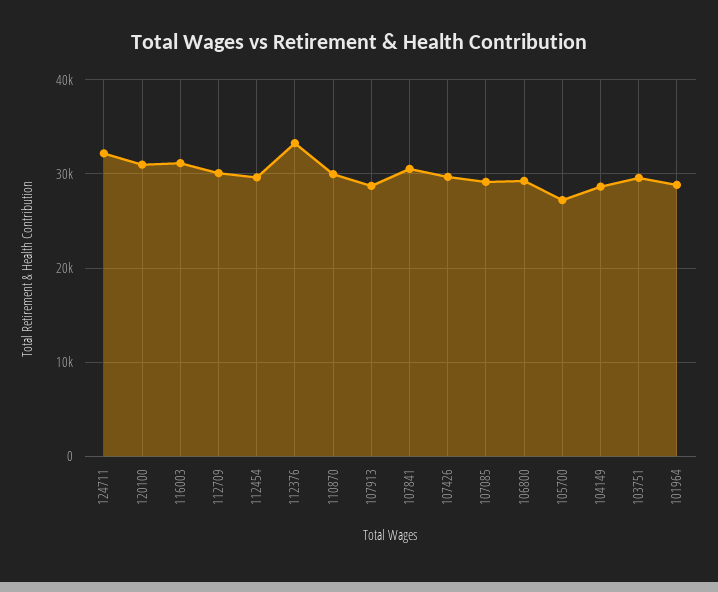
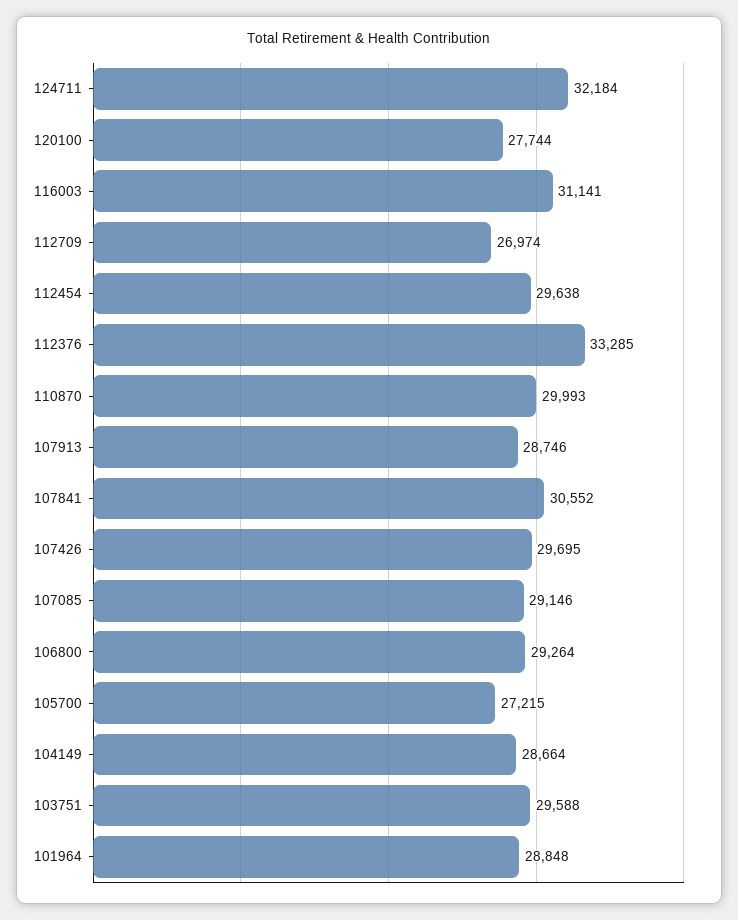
  {
    "124711": 32184,
-   "120100": 31000,
+   "120100": 27744,
    "116003": 31141,
-   "112709": 30000,
+   "112709": 26974,
    "112454": 29638,
    "112376": 33285,
    "110870": 29993,
    "107913": 28746,
    "107841": 30552,
    "107426": 29695,
    "107085": 29146,
    "106800": 29264,
    "105700": 27215,
    "104149": 28664,
    "103751": 29588,
    "101964": 28848
  }

